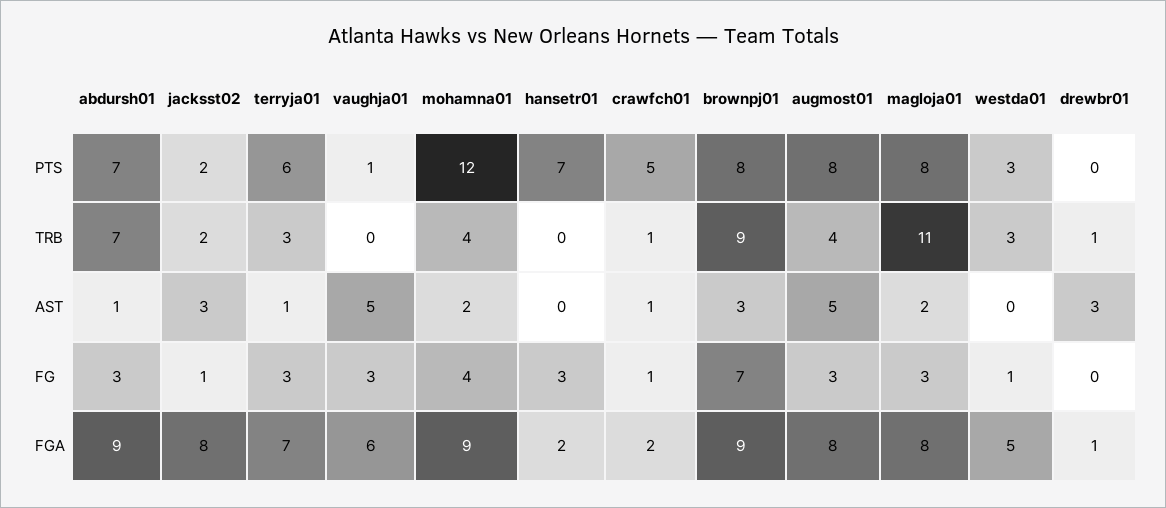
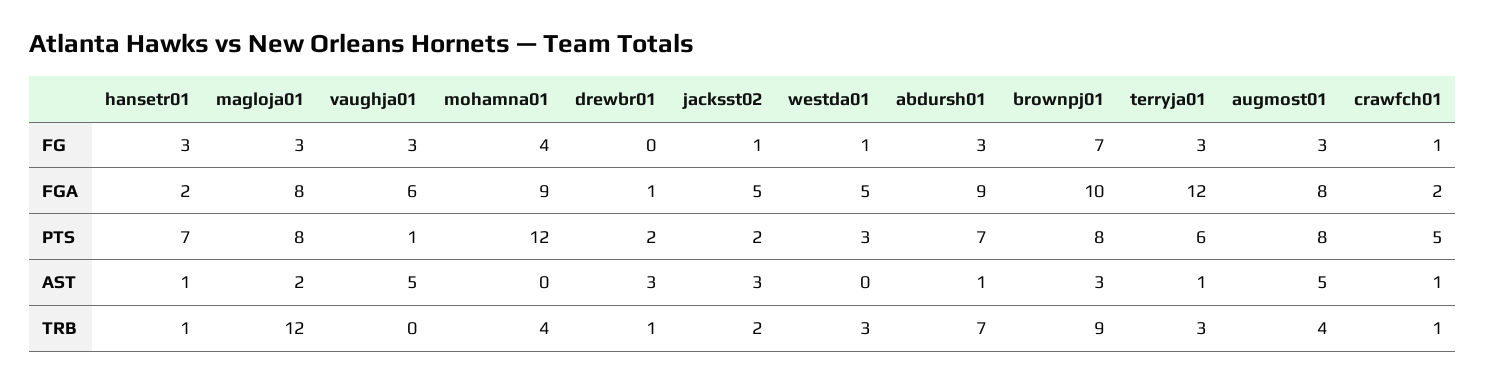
  {
    "abdursh01": {
      "PTS": 7,
      "TRB": 7,
      "AST": 1,
      "FG": 3,
      "FGA": 9
    },
    "jacksst02": {
      "PTS": 2,
      "TRB": 2,
      "AST": 3,
      "FG": 1,
-     "FGA": 8
+     "FGA": 5
    },
    "terryja01": {
      "PTS": 6,
      "TRB": 3,
      "AST": 1,
      "FG": 3,
-     "FGA": 7
+     "FGA": 12
    },
    "vaughja01": {
      "PTS": 1,
      "TRB": 0,
      "AST": 5,
      "FG": 3,
      "FGA": 6
    },
    "mohamna01": {
      "PTS": 12,
      "TRB": 4,
-     "AST": 2,
+     "AST": 0,
      "FG": 4,
      "FGA": 9
    },
    "hansetr01": {
      "PTS": 7,
-     "TRB": 0,
+     "TRB": 1,
-     "AST": 0,
+     "AST": 1,
      "FG": 3,
      "FGA": 2
    },
    "crawfch01": {
      "PTS": 5,
      "TRB": 1,
      "AST": 1,
      "FG": 1,
      "FGA": 2
    },
    "brownpj01": {
      "PTS": 8,
      "TRB": 9,
      "AST": 3,
      "FG": 7,
-     "FGA": 9
+     "FGA": 10
    },
    "augmost01": {
      "PTS": 8,
      "TRB": 4,
      "AST": 5,
      "FG": 3,
      "FGA": 8
    },
    "magloja01": {
      "PTS": 8,
-     "TRB": 11,
+     "TRB": 12,
      "AST": 2,
      "FG": 3,
      "FGA": 8
    },
    "westda01": {
      "PTS": 3,
      "TRB": 3,
      "AST": 0,
      "FG": 1,
      "FGA": 5
    },
    "drewbr01": {
-     "PTS": 0,
+     "PTS": 2,
      "TRB": 1,
      "AST": 3,
      "FG": 0,
      "FGA": 1
    }
  }

